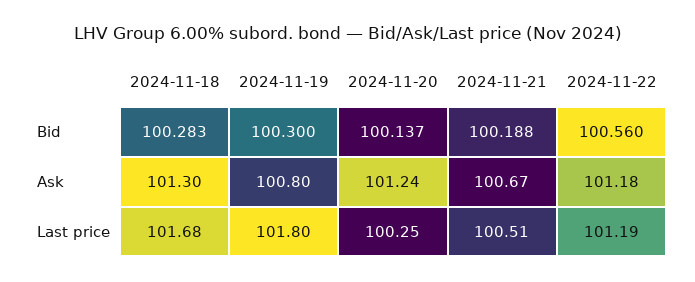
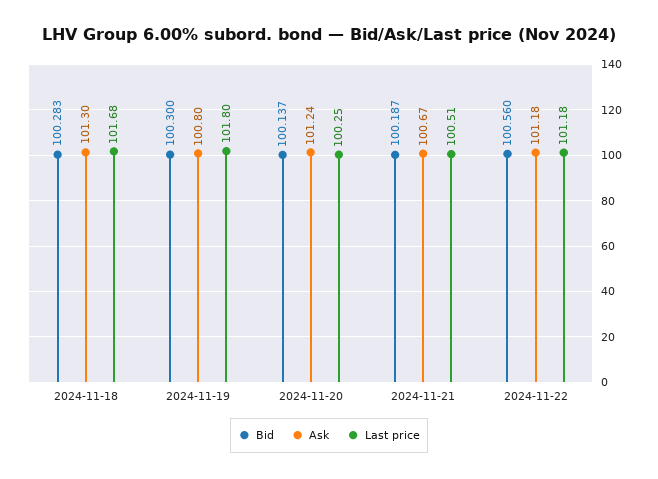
  {
    "Bid": {
      "2024-11-18": 100.283,
      "2024-11-19": 100.3,
      "2024-11-20": 100.137,
-     "2024-11-21": 100.188,
+     "2024-11-21": 100.187,
      "2024-11-22": 100.56
    },
    "Ask": {
      "2024-11-18": 101.3,
      "2024-11-19": 100.8,
      "2024-11-20": 101.24,
      "2024-11-21": 100.67,
      "2024-11-22": 101.18
    },
    "Last price": {
      "2024-11-18": 101.68,
      "2024-11-19": 101.8,
      "2024-11-20": 100.25,
      "2024-11-21": 100.51,
-     "2024-11-22": 101.19
+     "2024-11-22": 101.18
    }
  }

